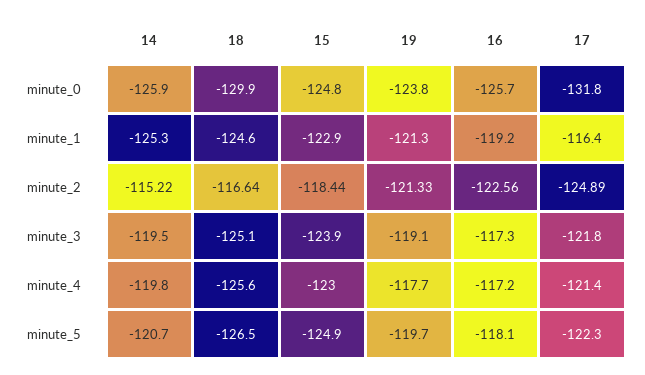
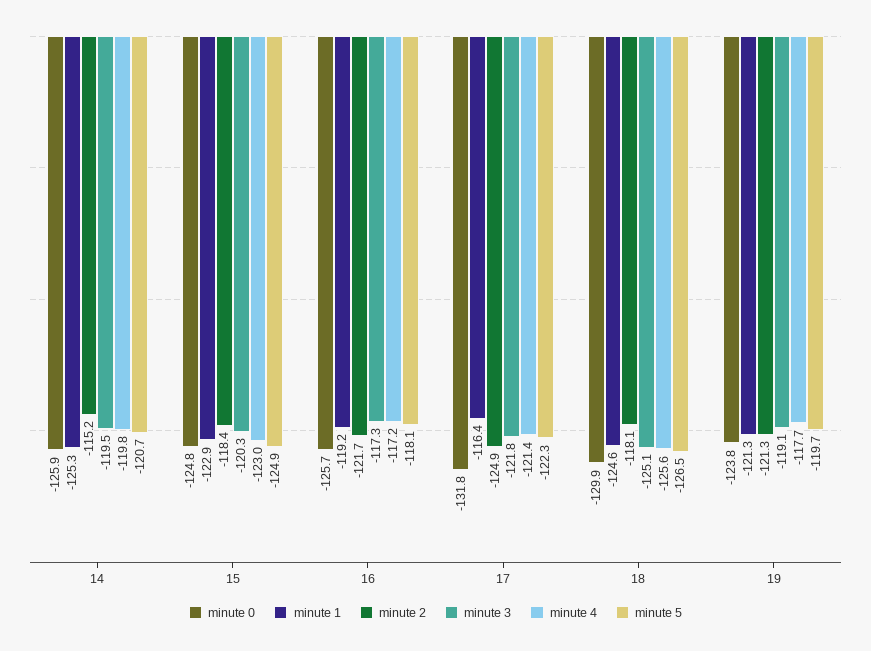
  {
    "minute_0": {
      "14": -125.9,
      "18": -129.9,
      "15": -124.8,
      "19": -123.8,
      "16": -125.7,
      "17": -131.8
    },
    "minute_1": {
      "14": -125.3,
      "18": -124.6,
      "15": -122.9,
      "19": -121.3,
      "16": -119.2,
      "17": -116.4
    },
    "minute_2": {
      "14": -115.22,
-     "18": -116.64,
+     "18": -118.1,
      "15": -118.44,
      "19": -121.33,
-     "16": -122.56,
+     "16": -121.7,
      "17": -124.89
    },
    "minute_3": {
      "14": -119.5,
      "18": -125.1,
-     "15": -123.9,
+     "15": -120.3,
      "19": -119.1,
      "16": -117.3,
      "17": -121.8
    },
    "minute_4": {
      "14": -119.8,
      "18": -125.6,
      "15": -123,
      "19": -117.7,
      "16": -117.2,
      "17": -121.4
    },
    "minute_5": {
      "14": -120.7,
      "18": -126.5,
      "15": -124.9,
      "19": -119.7,
      "16": -118.1,
      "17": -122.3
    }
  }

